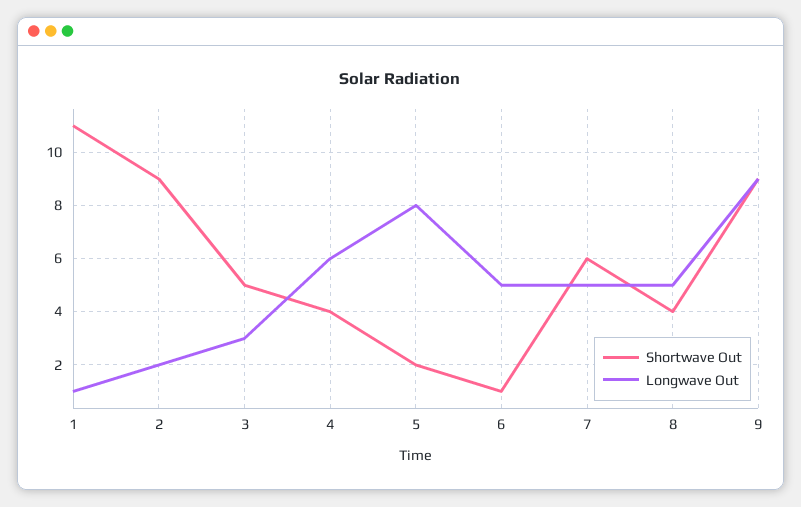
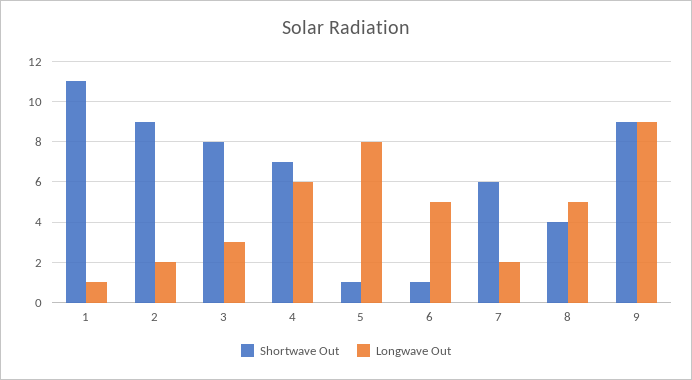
  {
    "Shortwave Out": {
      "1": 11,
      "2": 9,
-     "3": 5,
+     "3": 8,
-     "4": 4,
+     "4": 7,
-     "5": 2,
+     "5": 1,
      "6": 1,
      "7": 6,
      "8": 4,
      "9": 9
    },
    "Longwave Out": {
      "1": 1,
      "2": 2,
      "3": 3,
      "4": 6,
      "5": 8,
      "6": 5,
-     "7": 5,
+     "7": 2,
      "8": 5,
      "9": 9
    }
  }

